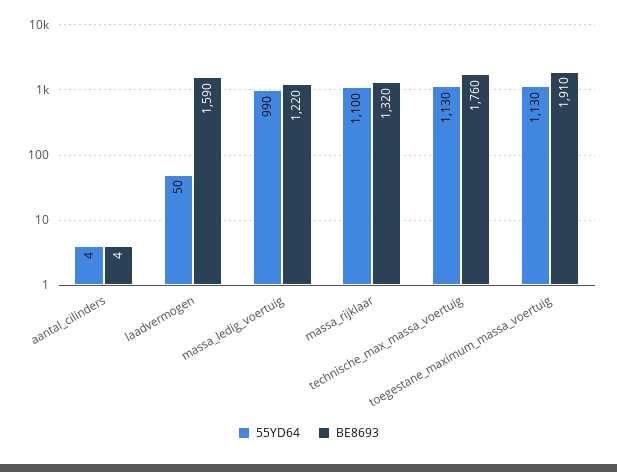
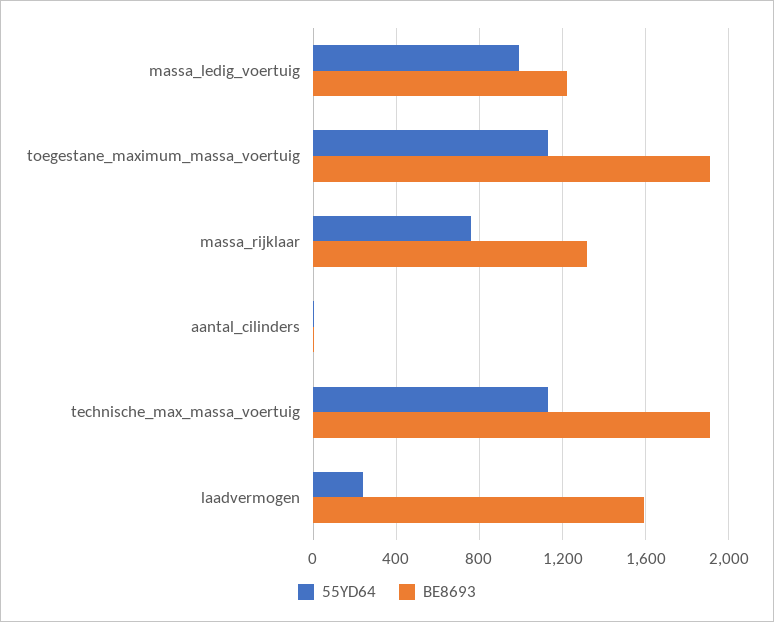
  {
    "55YD64": {
      "aantal_cilinders": 4,
-     "laadvermogen": 50,
+     "laadvermogen": 250,
      "massa_ledig_voertuig": 990,
-     "massa_rijklaar": 1100,
+     "massa_rijklaar": 750,
      "technische_max_massa_voertuig": 1130,
      "toegestane_maximum_massa_voertuig": 1130
    },
    "BE8693": {
      "aantal_cilinders": 4,
      "laadvermogen": 1590,
      "massa_ledig_voertuig": 1220,
      "massa_rijklaar": 1320,
-     "technische_max_massa_voertuig": 1760,
+     "technische_max_massa_voertuig": 1900,
      "toegestane_maximum_massa_voertuig": 1910
    }
  }

